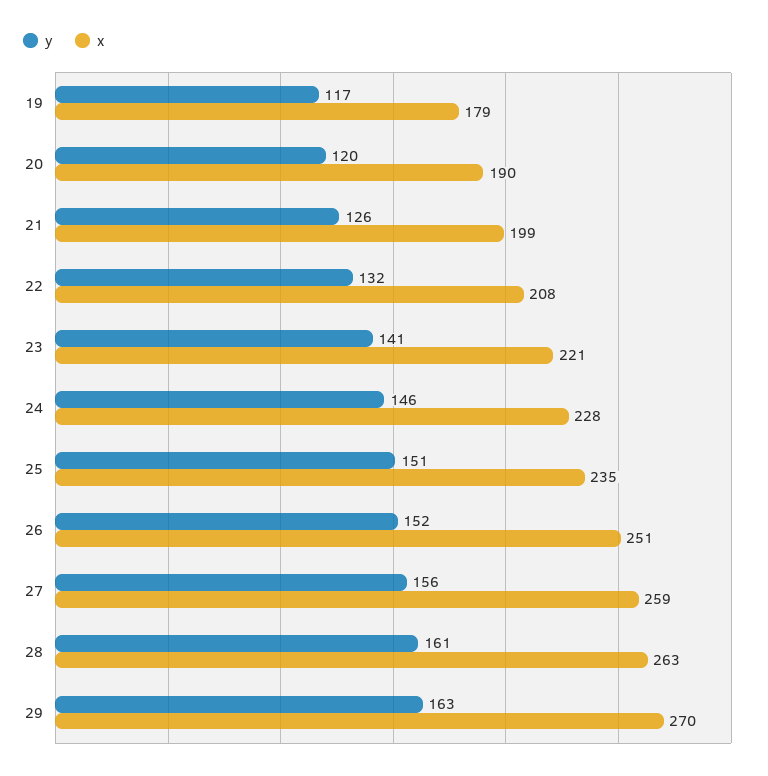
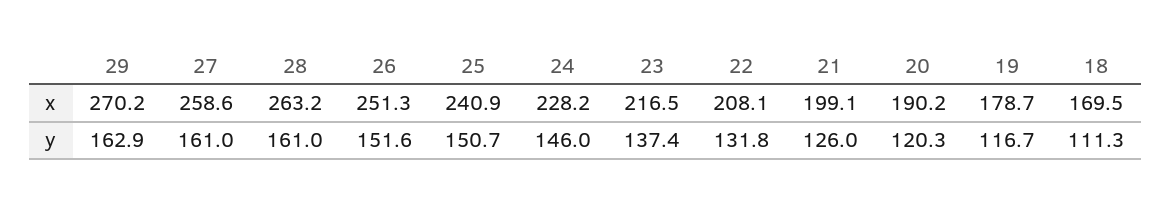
  {
    "y": {
      "19": 116.7,
      "20": 120.3,
      "21": 126,
      "22": 131.8,
-     "23": 141,
+     "23": 137.4,
      "24": 146,
      "25": 150.7,
      "26": 151.6,
-     "27": 156,
+     "27": 161,
      "28": 161,
-     "29": 162.9
+     "29": 162.9,
+     "18": 111.3
    },
    "x": {
      "19": 178.7,
      "20": 190.2,
      "21": 199.1,
      "22": 208.1,
-     "23": 221,
+     "23": 216.5,
      "24": 228.2,
-     "25": 235,
+     "25": 240.9,
      "26": 251.3,
      "27": 258.6,
      "28": 263.2,
-     "29": 270.2
+     "29": 270.2,
+     "18": 169.5
    }
  }

